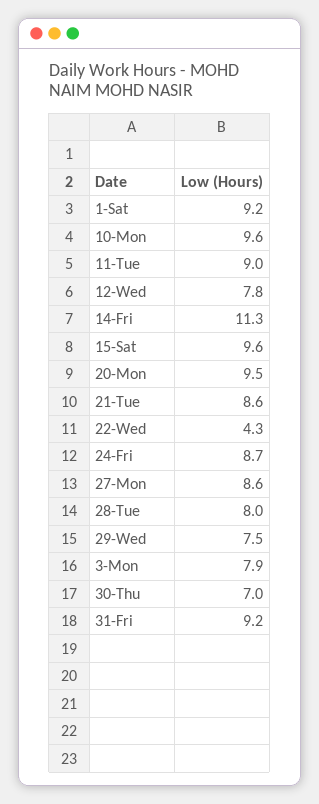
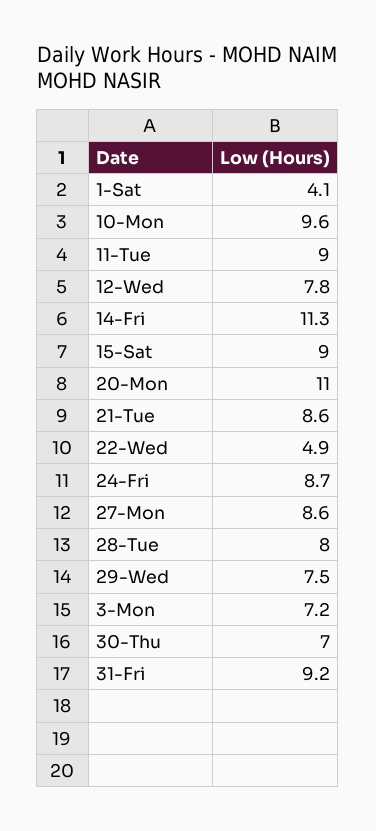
  {
-   "1-Sat": 9.2,
+   "1-Sat": 4.1,
    "10-Mon": 9.6,
    "11-Tue": 9,
    "12-Wed": 7.8,
    "14-Fri": 11.3,
-   "15-Sat": 9.6,
+   "15-Sat": 9,
-   "20-Mon": 9.5,
+   "20-Mon": 11,
    "21-Tue": 8.6,
-   "22-Wed": 4.3,
+   "22-Wed": 4.9,
    "24-Fri": 8.7,
    "27-Mon": 8.6,
    "28-Tue": 8,
    "29-Wed": 7.5,
-   "3-Mon": 7.9,
+   "3-Mon": 7.2,
    "30-Thu": 7,
    "31-Fri": 9.2
  }

